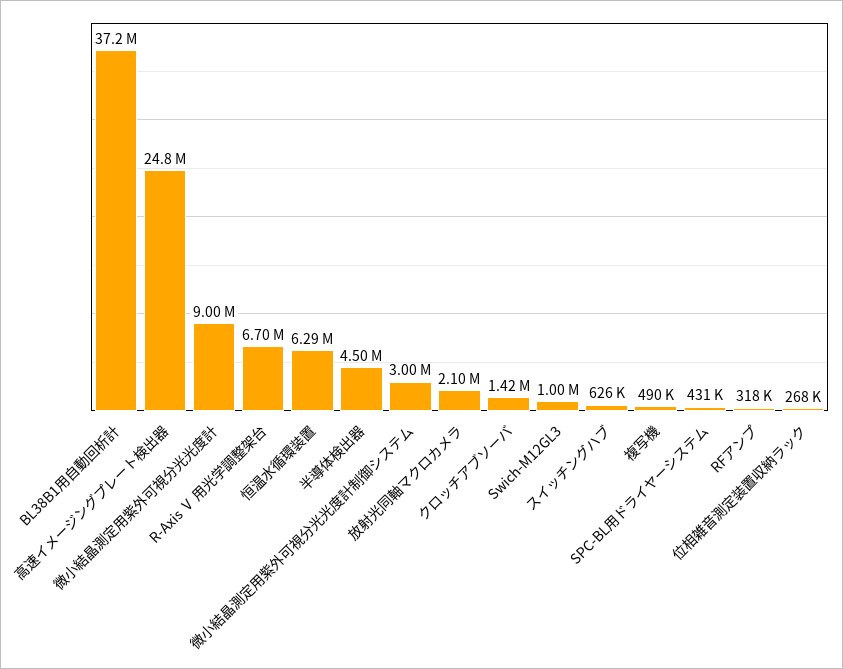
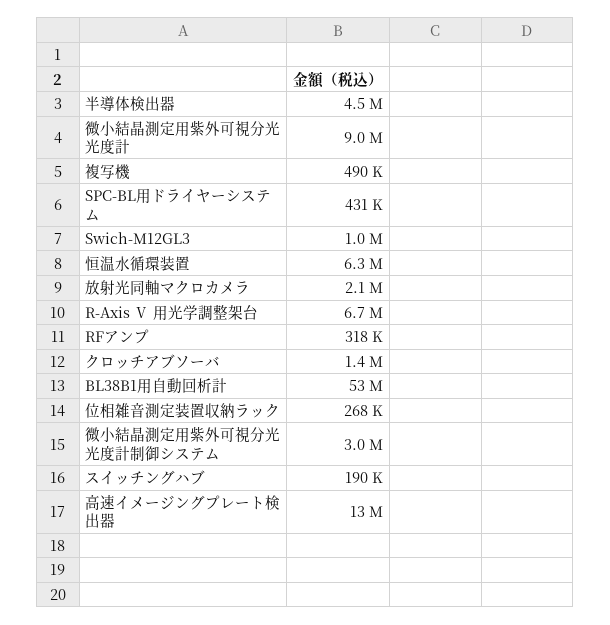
  {
-   "BL38B1用自動回析計": 37200000,
+   "BL38B1用自動回析計": 53000000,
-   "高速イメージングプレート検出器": 24800000,
+   "高速イメージングプレート検出器": 13000000,
    "微小結晶測定用紫外可視分光光度計": 9000000,
    "R-Axis Ⅴ 用光学調整架台": 6700000,
    "恒温水循環装置": 6290000,
    "半導体検出器": 4500000,
    "微小結晶測定用紫外可視分光光度計制御システム": 3000000,
    "放射光同軸マクロカメラ": 2100000,
    "クロッチアブソーバ": 1420000,
    "Swich-M12GL3": 1000000,
-   "スイッチングハブ": 626000,
+   "スイッチングハブ": 190000,
    "複写機": 490000,
    "SPC-BL用ドライヤーシステム": 431000,
    "RFアンプ": 318000,
    "位相雑音測定装置収納ラック": 268000
  }

